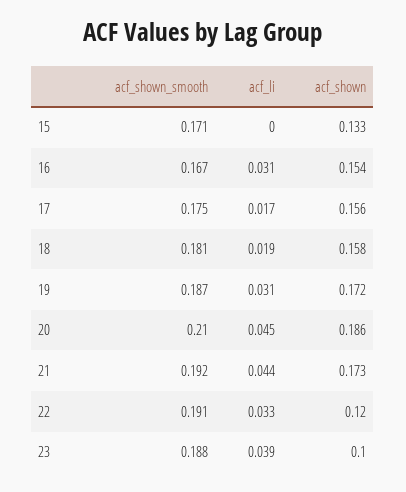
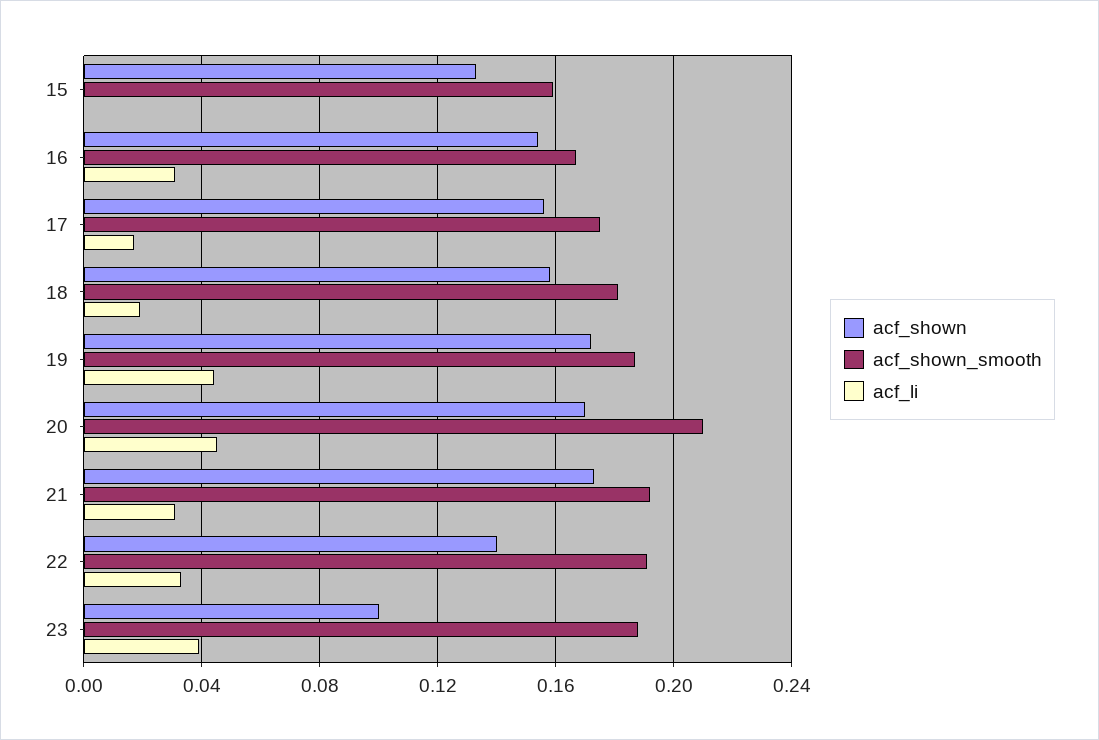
  {
    "acf_shown_smooth": {
-     "15": 0.171,
+     "15": 0.16,
      "16": 0.167,
      "17": 0.175,
      "18": 0.181,
      "19": 0.187,
      "20": 0.21,
      "21": 0.192,
      "22": 0.191,
      "23": 0.188
    },
    "acf_li": {
      "15": 0,
      "16": 0.031,
      "17": 0.017,
      "18": 0.019,
-     "19": 0.031,
+     "19": 0.045,
      "20": 0.045,
-     "21": 0.044,
+     "21": 0.03,
      "22": 0.033,
      "23": 0.039
    },
    "acf_shown": {
      "15": 0.133,
      "16": 0.154,
      "17": 0.156,
      "18": 0.158,
      "19": 0.172,
-     "20": 0.186,
+     "20": 0.17,
      "21": 0.173,
-     "22": 0.12,
+     "22": 0.14,
      "23": 0.1
    }
  }

